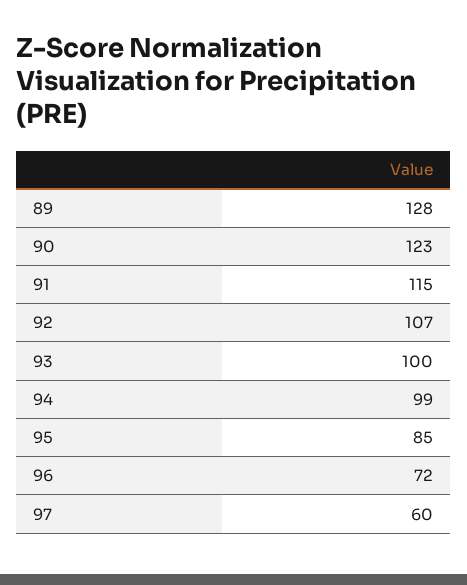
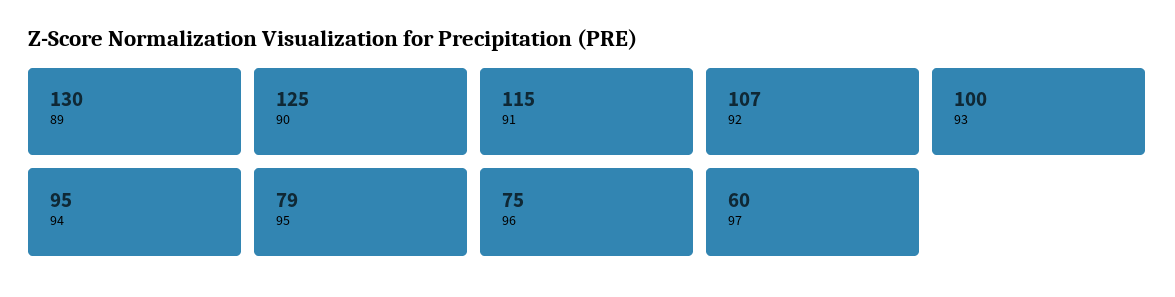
  {
-   "89": 128,
+   "89": 130,
-   "90": 123,
+   "90": 125,
    "91": 115,
    "92": 107,
    "93": 100,
-   "94": 99,
+   "94": 95,
-   "95": 85,
+   "95": 79,
-   "96": 72,
+   "96": 75,
    "97": 60
  }

